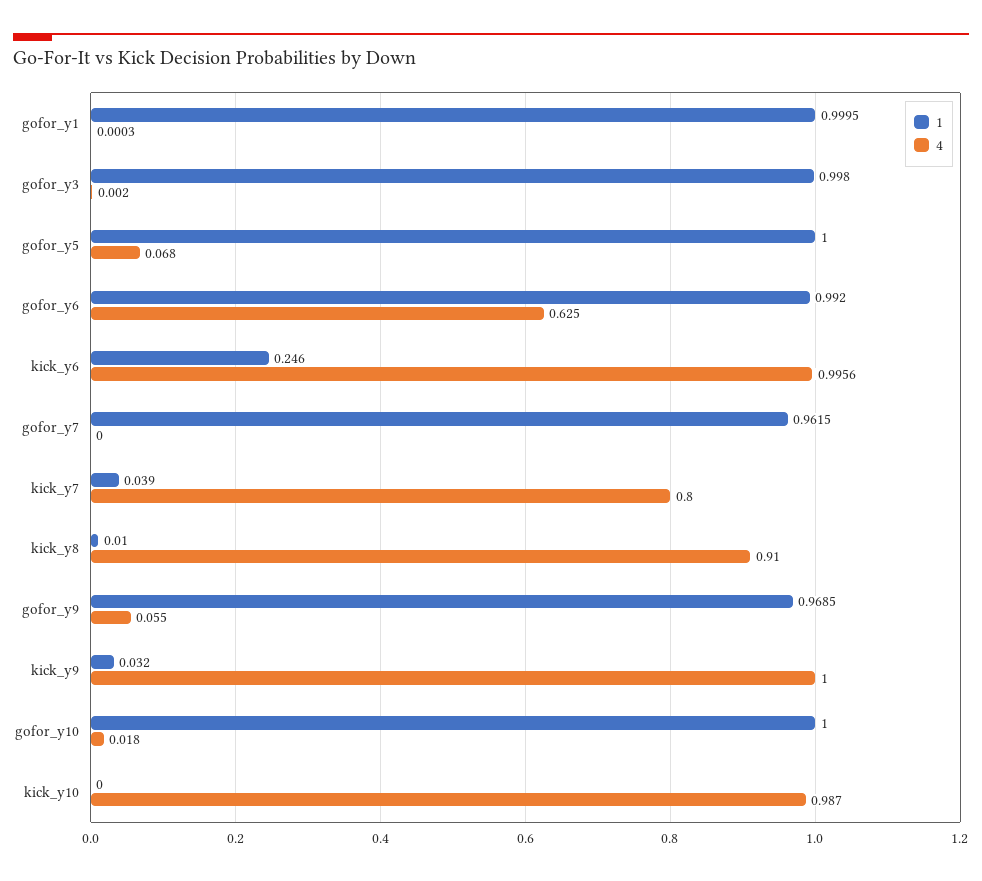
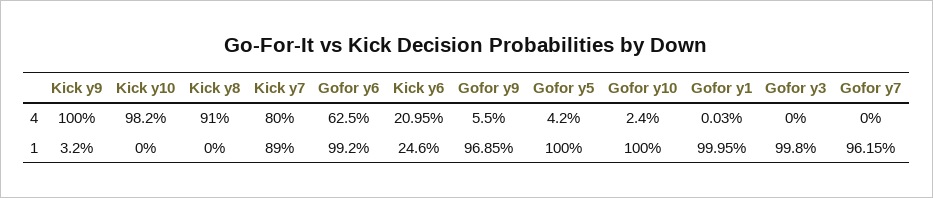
  {
    "1": {
      "gofor_y1": 0.9995,
      "gofor_y3": 0.998,
      "gofor_y5": 1,
      "gofor_y6": 0.992,
      "kick_y6": 0.246,
      "gofor_y7": 0.9615,
-     "kick_y7": 0.039,
+     "kick_y7": 0.89,
-     "kick_y8": 0.01,
+     "kick_y8": 0,
      "gofor_y9": 0.9685,
      "kick_y9": 0.032,
      "gofor_y10": 1,
      "kick_y10": 0
    },
    "4": {
      "gofor_y1": 0.0003,
-     "gofor_y3": 0.002,
+     "gofor_y3": 0,
-     "gofor_y5": 0.068,
+     "gofor_y5": 0.042,
      "gofor_y6": 0.625,
-     "kick_y6": 0.9956,
+     "kick_y6": 0.2095,
      "gofor_y7": 0,
      "kick_y7": 0.8,
      "kick_y8": 0.91,
      "gofor_y9": 0.055,
      "kick_y9": 1,
-     "gofor_y10": 0.018,
+     "gofor_y10": 0.024,
-     "kick_y10": 0.987
+     "kick_y10": 0.982
    }
  }

